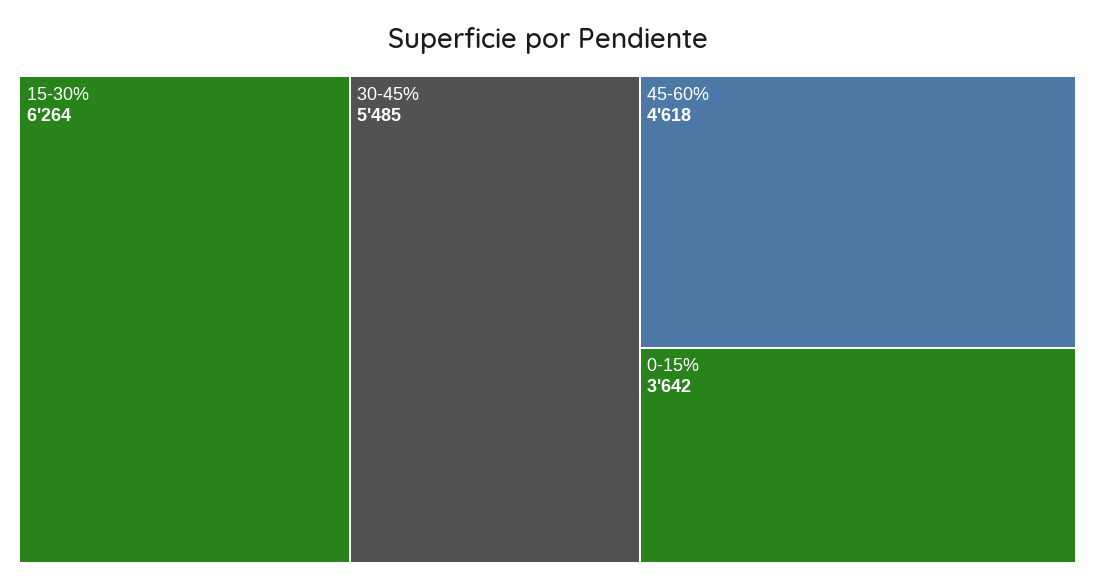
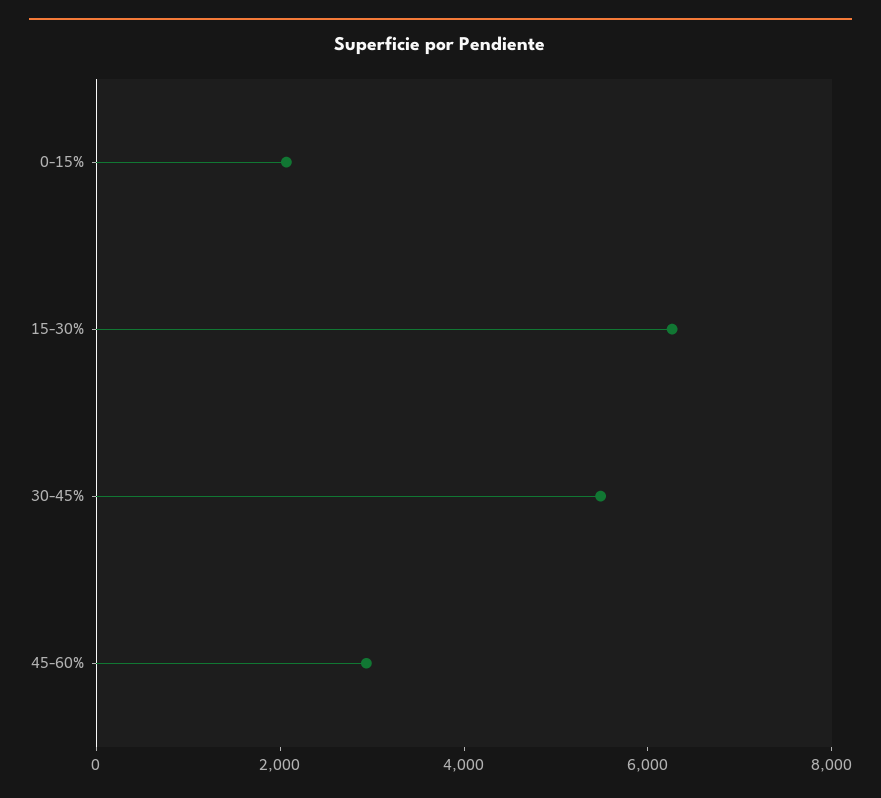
  {
    "15-30%": 6264,
    "30-45%": 5485,
-   "45-60%": 4618,
+   "45-60%": 3000,
-   "0-15%": 3642
+   "0-15%": 2000
  }

